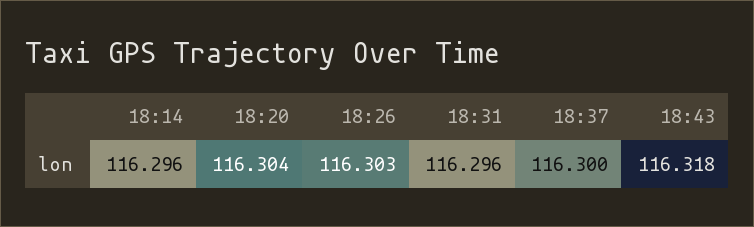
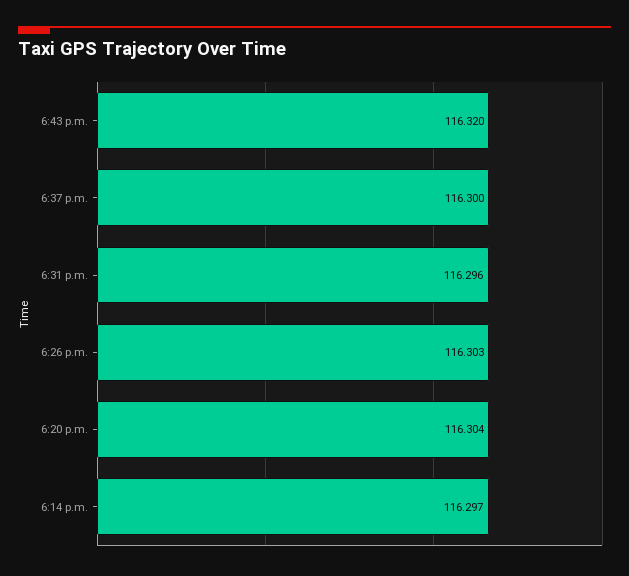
  {
-   "18:14": 116.296,
+   "18:14": 116.297,
    "18:20": 116.304,
    "18:26": 116.303,
    "18:31": 116.296,
    "18:37": 116.3,
-   "18:43": 116.318
+   "18:43": 116.32
  }

